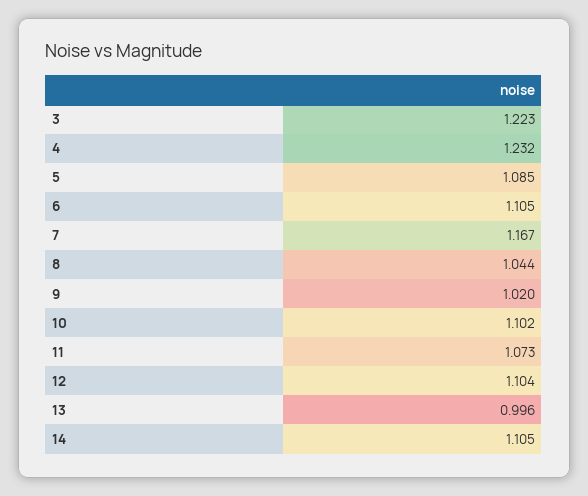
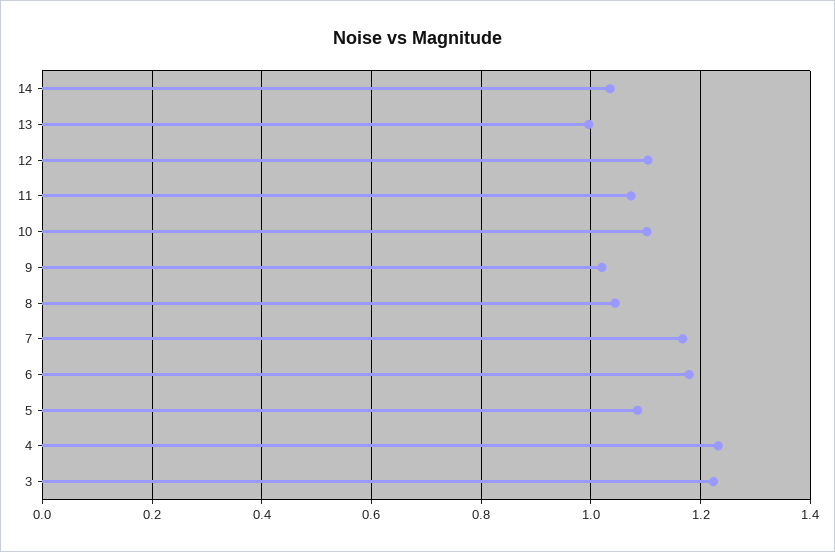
  {
    "3": 1.223,
    "4": 1.232,
    "5": 1.085,
-   "6": 1.105,
+   "6": 1.18,
    "7": 1.167,
    "8": 1.044,
    "9": 1.02,
    "10": 1.102,
    "11": 1.073,
    "12": 1.104,
    "13": 0.996,
-   "14": 1.105
+   "14": 1.04
  }

